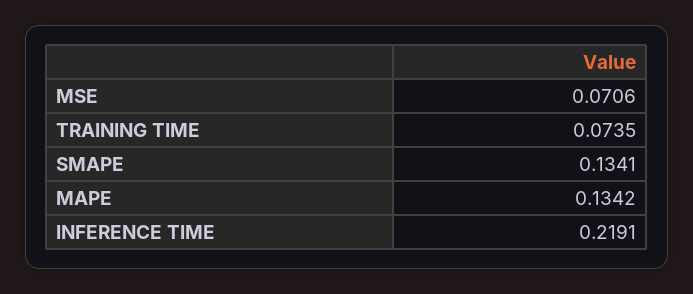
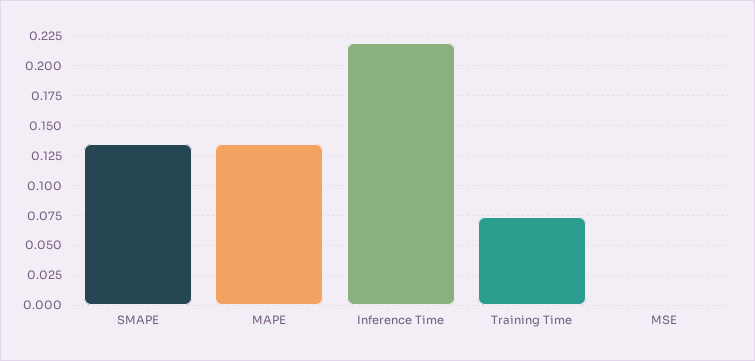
  {
-   "MSE": 0.0706,
+   "MSE": 0,
    "TRAINING TIME": 0.0735,
    "SMAPE": 0.1341,
    "MAPE": 0.1342,
    "INFERENCE TIME": 0.2191
  }

